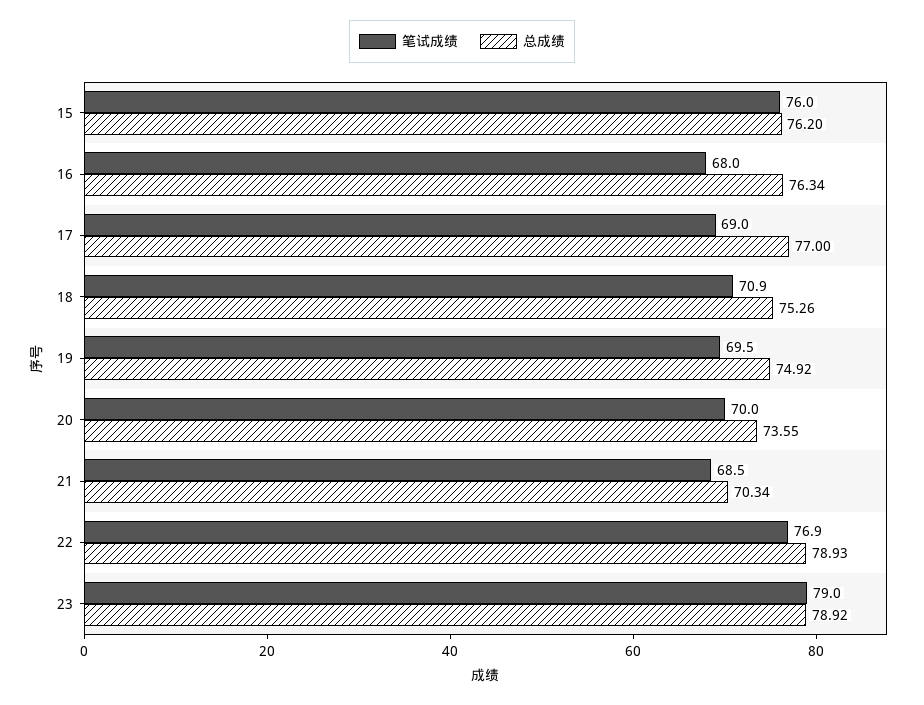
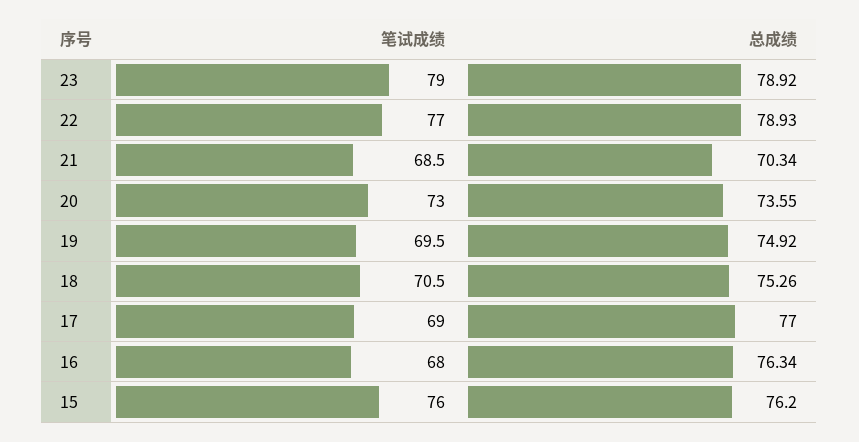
  {
    "笔试成绩": {
      "15": 76,
      "16": 68,
      "17": 69,
-     "18": 70.9,
+     "18": 70.5,
      "19": 69.5,
-     "20": 70,
+     "20": 73,
      "21": 68.5,
-     "22": 76.9,
+     "22": 77,
      "23": 79
    },
    "总成绩": {
      "15": 76.2,
      "16": 76.34,
      "17": 77,
      "18": 75.26,
      "19": 74.92,
      "20": 73.55,
      "21": 70.34,
      "22": 78.93,
      "23": 78.92
    }
  }

